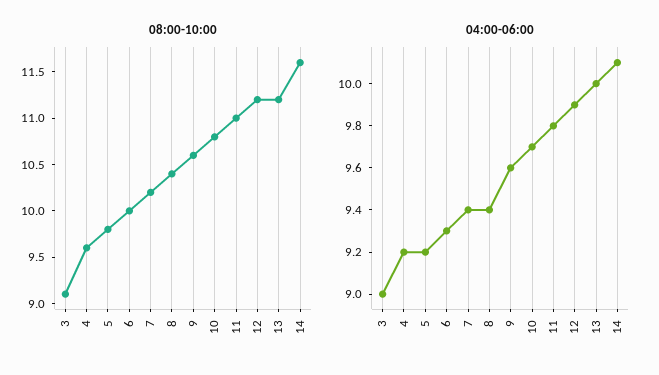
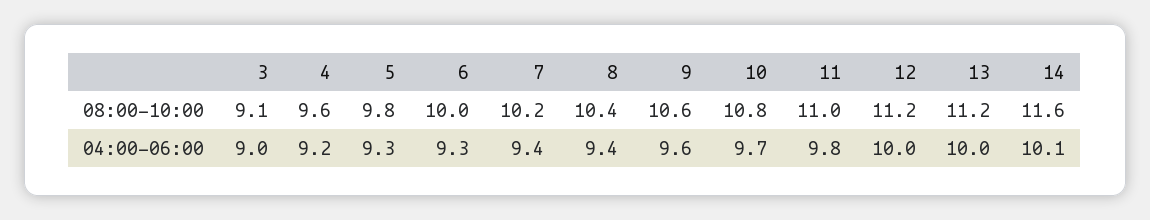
  {
    "08:00-10:00": {
      "3": 9.1,
      "4": 9.6,
      "5": 9.8,
      "6": 10,
      "7": 10.2,
      "8": 10.4,
      "9": 10.6,
      "10": 10.8,
      "11": 11,
      "12": 11.2,
      "13": 11.2,
      "14": 11.6
    },
    "04:00-06:00": {
      "3": 9,
      "4": 9.2,
-     "5": 9.2,
+     "5": 9.3,
      "6": 9.3,
      "7": 9.4,
      "8": 9.4,
      "9": 9.6,
      "10": 9.7,
      "11": 9.8,
-     "12": 9.9,
+     "12": 10,
      "13": 10,
      "14": 10.1
    }
  }

